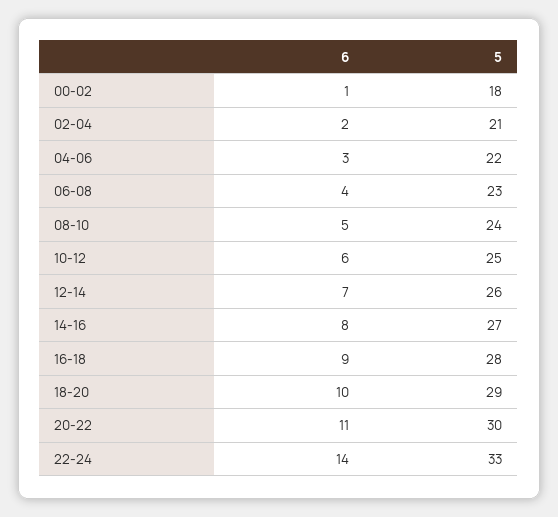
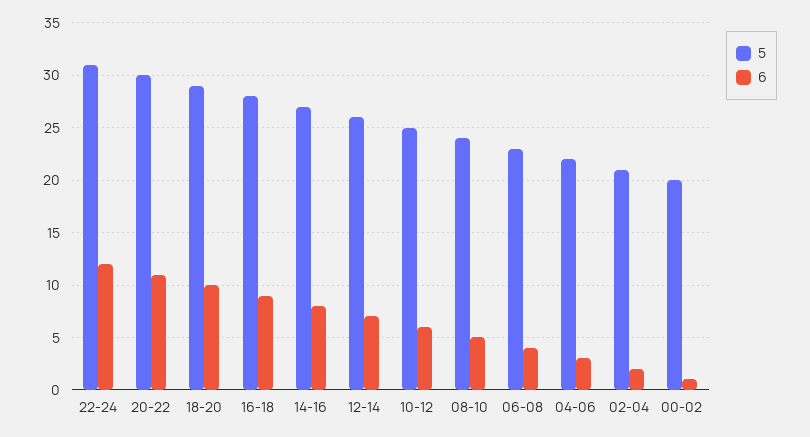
  {
    "6": {
      "00-02": 1,
      "02-04": 2,
      "04-06": 3,
      "06-08": 4,
      "08-10": 5,
      "10-12": 6,
      "12-14": 7,
      "14-16": 8,
      "16-18": 9,
      "18-20": 10,
      "20-22": 11,
-     "22-24": 14
+     "22-24": 12
    },
    "5": {
-     "00-02": 18,
+     "00-02": 20,
      "02-04": 21,
      "04-06": 22,
      "06-08": 23,
      "08-10": 24,
      "10-12": 25,
      "12-14": 26,
      "14-16": 27,
      "16-18": 28,
      "18-20": 29,
      "20-22": 30,
-     "22-24": 33
+     "22-24": 31
    }
  }

